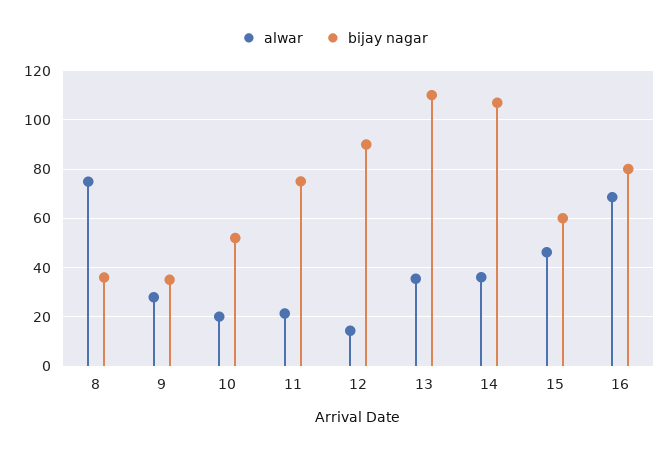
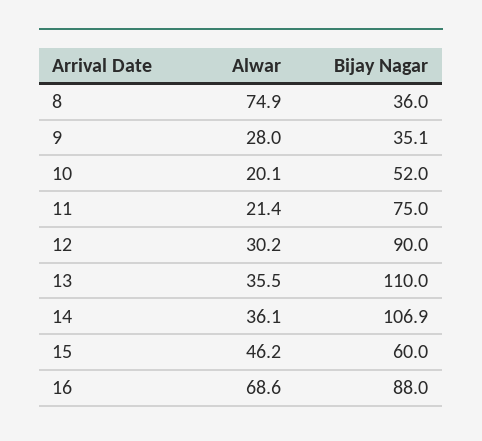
  {
    "alwar": {
      "8": 74.9,
      "9": 28,
      "10": 20.1,
      "11": 21.4,
-     "12": 15,
+     "12": 30.2,
      "13": 35.5,
      "14": 36.1,
      "15": 46.2,
      "16": 68.6
    },
    "bijay nagar": {
      "8": 36,
      "9": 35.1,
      "10": 52,
      "11": 75,
      "12": 90,
      "13": 110,
      "14": 106.9,
      "15": 60,
-     "16": 80
+     "16": 88
    }
  }

